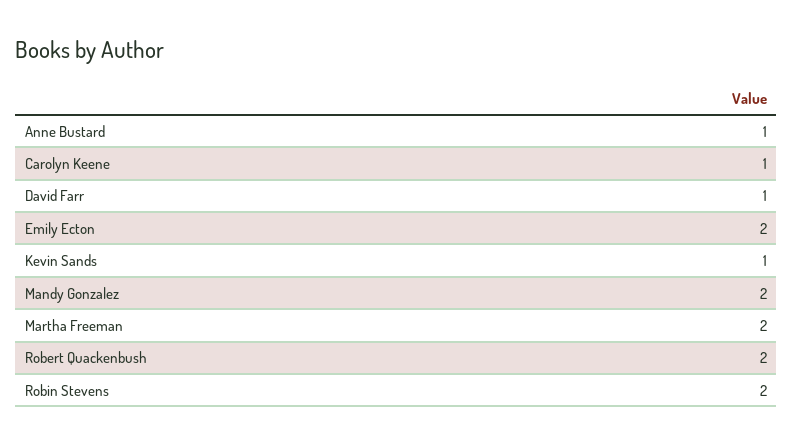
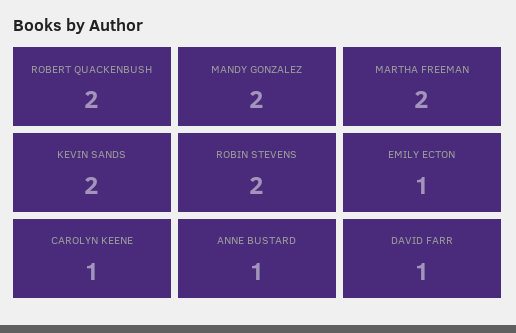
  {
    "Anne Bustard": 1,
    "Carolyn Keene": 1,
    "David Farr": 1,
-   "Emily Ecton": 2,
+   "Emily Ecton": 1,
-   "Kevin Sands": 1,
+   "Kevin Sands": 2,
    "Mandy Gonzalez": 2,
    "Martha Freeman": 2,
    "Robert Quackenbush": 2,
    "Robin Stevens": 2
  }

